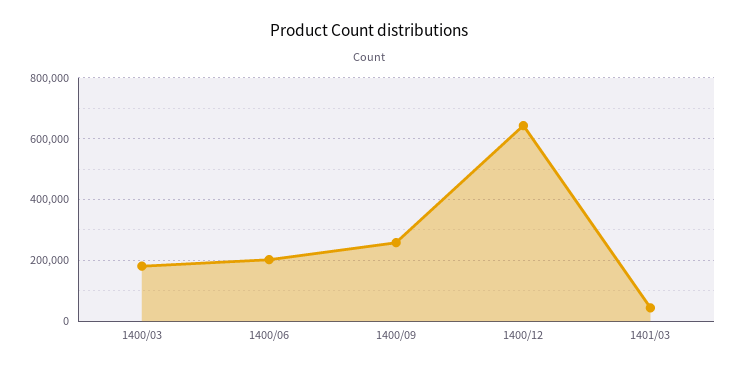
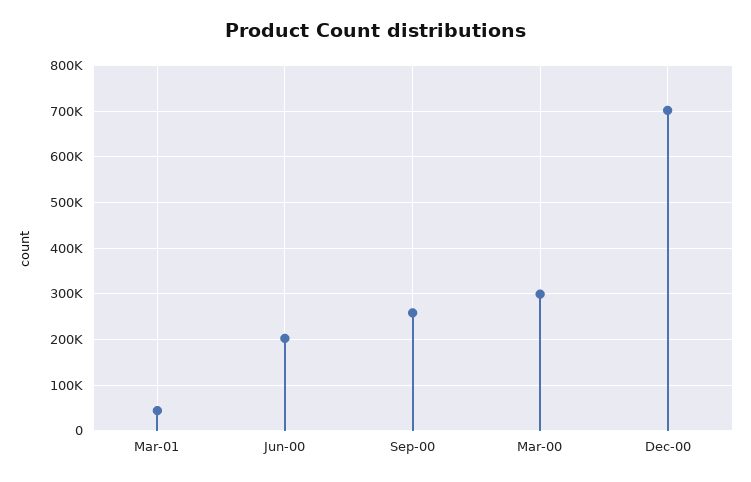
  {
-   "1400/03": 180000,
+   "1400/03": 300000,
    "1400/06": 200000,
    "1400/09": 260000,
-   "1400/12": 640000,
+   "1400/12": 700000,
    "1401/03": 40000
  }

